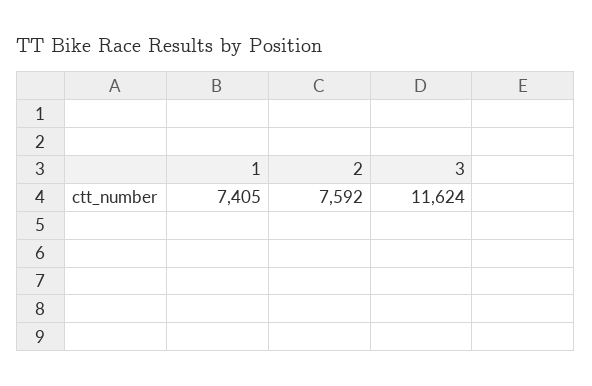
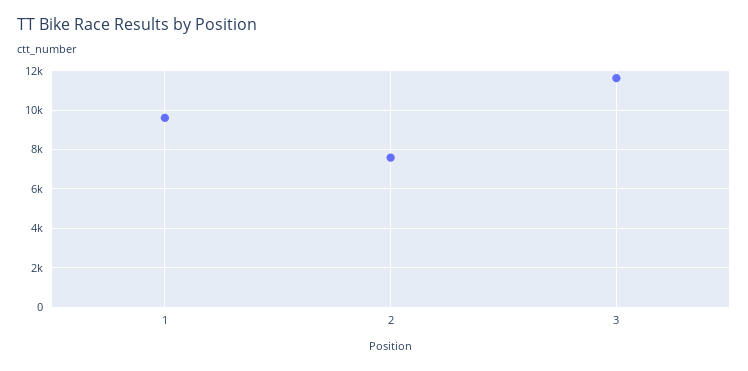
  {
-   "1": 7405,
+   "1": 9500,
    "2": 7592,
    "3": 11624
  }

